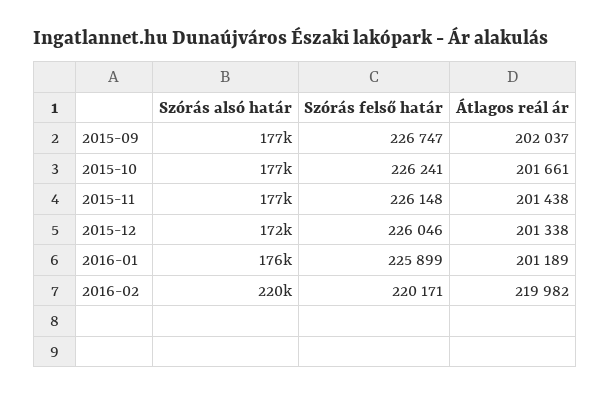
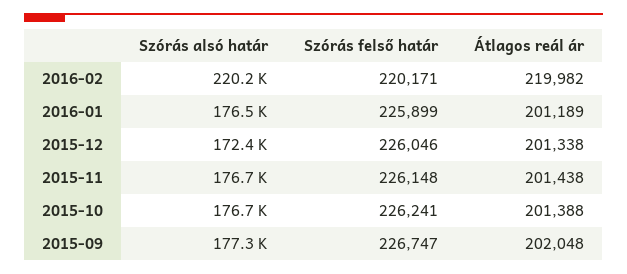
  {
    "Szórás alsó határ": {
      "2015-09": 177300,
      "2015-10": 176700,
      "2015-11": 176700,
      "2015-12": 172400,
      "2016-01": 176500,
      "2016-02": 220200
    },
    "Szórás felső határ": {
      "2015-09": 226747,
      "2015-10": 226241,
      "2015-11": 226148,
      "2015-12": 226046,
      "2016-01": 225899,
      "2016-02": 220171
    },
    "Átlagos reál ár": {
-     "2015-09": 202037,
+     "2015-09": 202048,
-     "2015-10": 201661,
+     "2015-10": 201388,
      "2015-11": 201438,
      "2015-12": 201338,
      "2016-01": 201189,
      "2016-02": 219982
    }
  }

